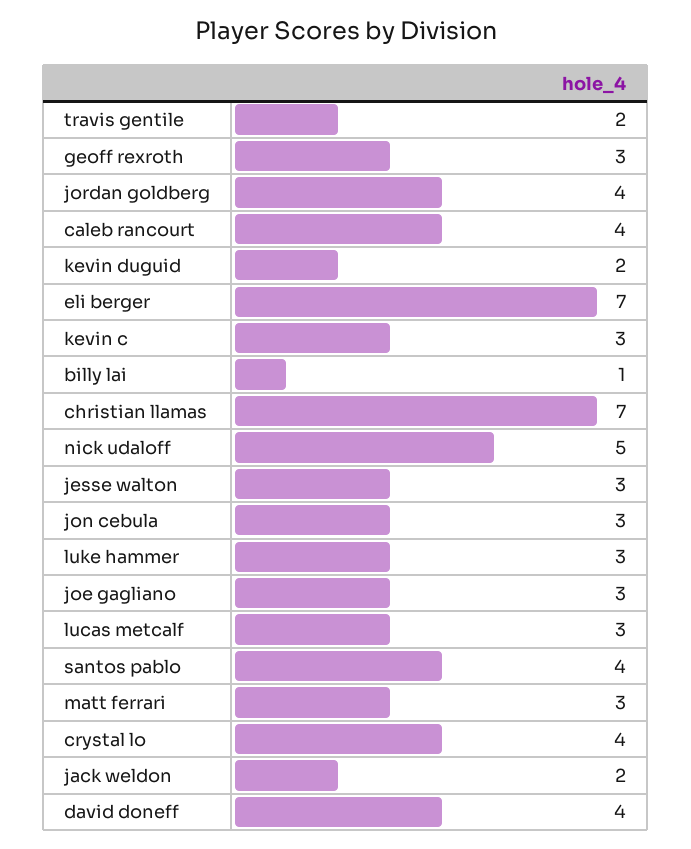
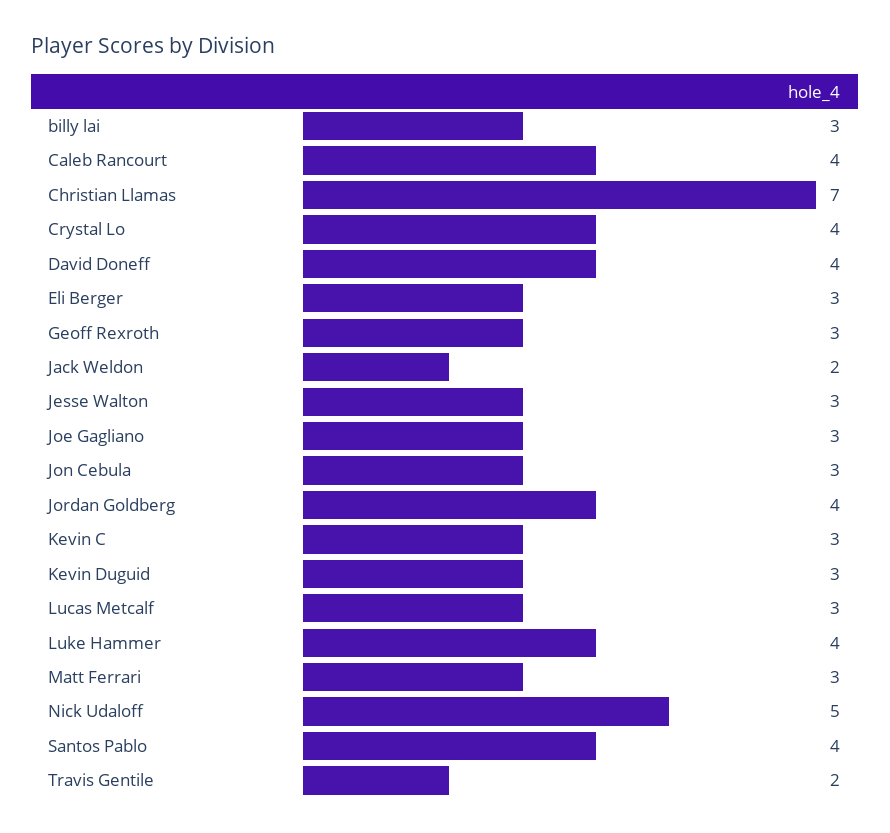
  {
    "travis gentile": 2,
    "geoff rexroth": 3,
    "jordan goldberg": 4,
    "caleb rancourt": 4,
-   "kevin duguid": 2,
+   "kevin duguid": 3,
-   "eli berger": 7,
+   "eli berger": 3,
    "kevin c": 3,
-   "billy lai": 1,
+   "billy lai": 3,
    "christian llamas": 7,
    "nick udaloff": 5,
    "jesse walton": 3,
    "jon cebula": 3,
-   "luke hammer": 3,
+   "luke hammer": 4,
    "joe gagliano": 3,
    "lucas metcalf": 3,
    "santos pablo": 4,
    "matt ferrari": 3,
    "crystal lo": 4,
    "jack weldon": 2,
    "david doneff": 4
  }

